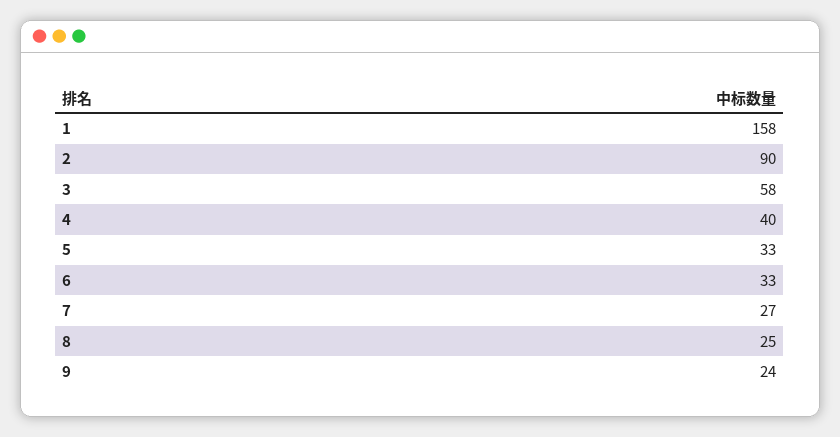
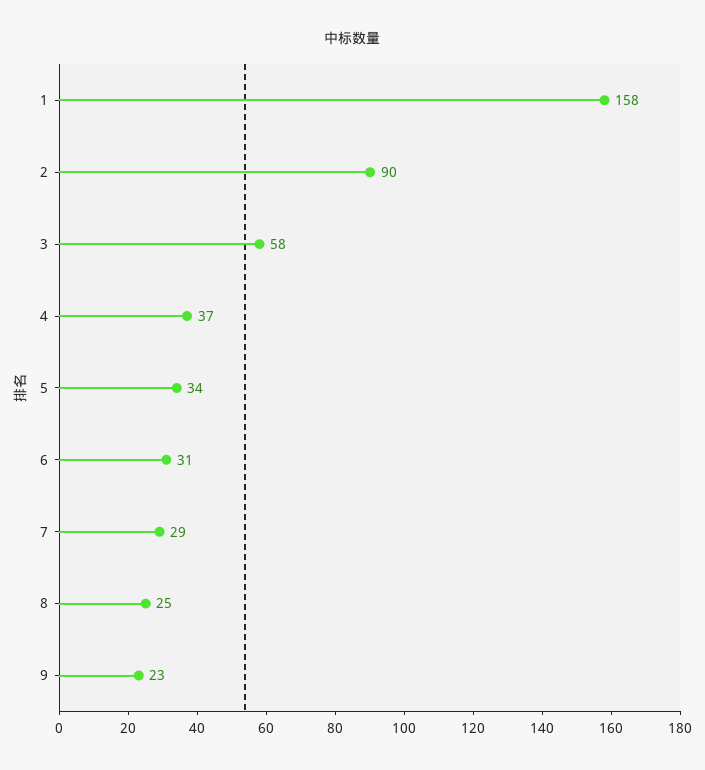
  {
    "1": 158,
    "2": 90,
    "3": 58,
-   "4": 40,
+   "4": 37,
-   "5": 33,
+   "5": 34,
-   "6": 33,
+   "6": 31,
-   "7": 27,
+   "7": 29,
    "8": 25,
-   "9": 24
+   "9": 23
  }

